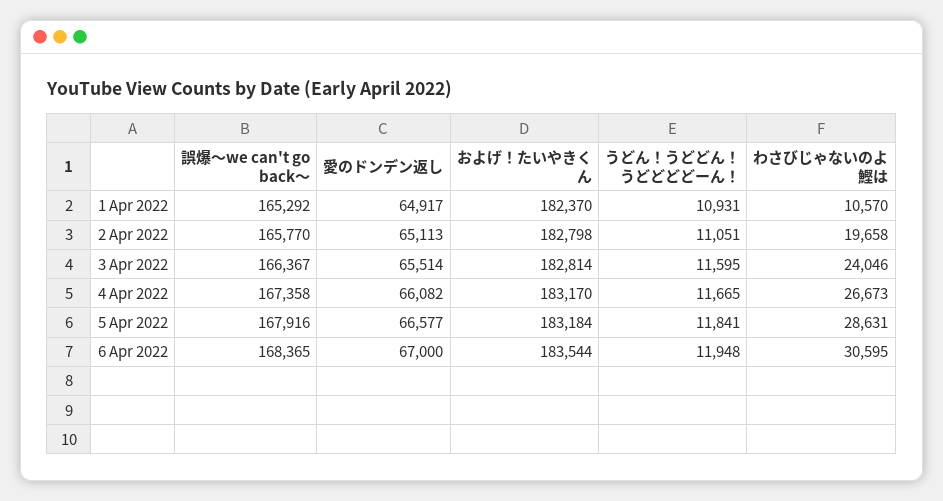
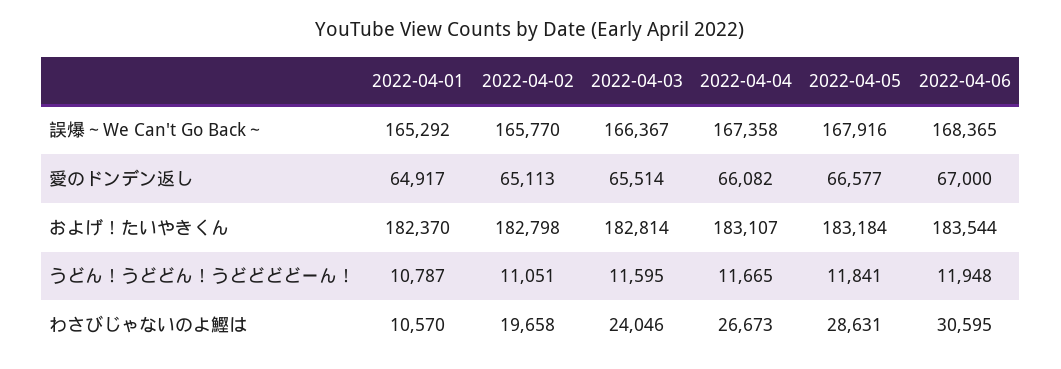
  {
    "誤爆～we can't go back～": {
      "1 Apr 2022": 165292,
      "2 Apr 2022": 165770,
      "3 Apr 2022": 166367,
      "4 Apr 2022": 167358,
      "5 Apr 2022": 167916,
      "6 Apr 2022": 168365
    },
    "愛のドンデン返し": {
      "1 Apr 2022": 64917,
      "2 Apr 2022": 65113,
      "3 Apr 2022": 65514,
      "4 Apr 2022": 66082,
      "5 Apr 2022": 66577,
      "6 Apr 2022": 67000
    },
    "およげ！たいやきくん": {
      "1 Apr 2022": 182370,
      "2 Apr 2022": 182798,
      "3 Apr 2022": 182814,
-     "4 Apr 2022": 183170,
+     "4 Apr 2022": 183107,
      "5 Apr 2022": 183184,
      "6 Apr 2022": 183544
    },
    "うどん！うどどん！うどどどどーん！": {
-     "1 Apr 2022": 10931,
+     "1 Apr 2022": 10787,
      "2 Apr 2022": 11051,
      "3 Apr 2022": 11595,
      "4 Apr 2022": 11665,
      "5 Apr 2022": 11841,
      "6 Apr 2022": 11948
    },
    "わさびじゃないのよ鰹は": {
      "1 Apr 2022": 10570,
      "2 Apr 2022": 19658,
      "3 Apr 2022": 24046,
      "4 Apr 2022": 26673,
      "5 Apr 2022": 28631,
      "6 Apr 2022": 30595
    }
  }

